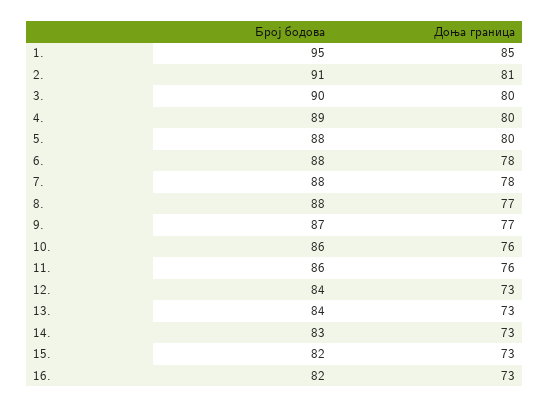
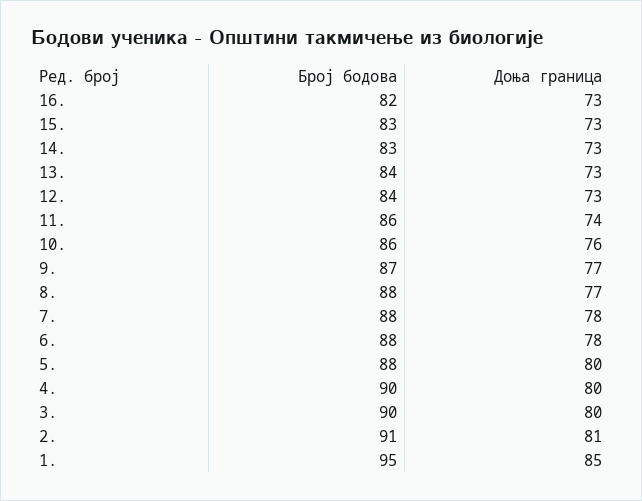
  {
    "Број бодова": {
      "1.": 95,
      "2.": 91,
      "3.": 90,
-     "4.": 89,
+     "4.": 90,
      "5.": 88,
      "6.": 88,
      "7.": 88,
      "8.": 88,
      "9.": 87,
      "10.": 86,
      "11.": 86,
      "12.": 84,
      "13.": 84,
      "14.": 83,
-     "15.": 82,
+     "15.": 83,
      "16.": 82
    },
    "Доња граница": {
      "1.": 85,
      "2.": 81,
      "3.": 80,
      "4.": 80,
      "5.": 80,
      "6.": 78,
      "7.": 78,
      "8.": 77,
      "9.": 77,
      "10.": 76,
-     "11.": 76,
+     "11.": 74,
      "12.": 73,
      "13.": 73,
      "14.": 73,
      "15.": 73,
      "16.": 73
    }
  }

